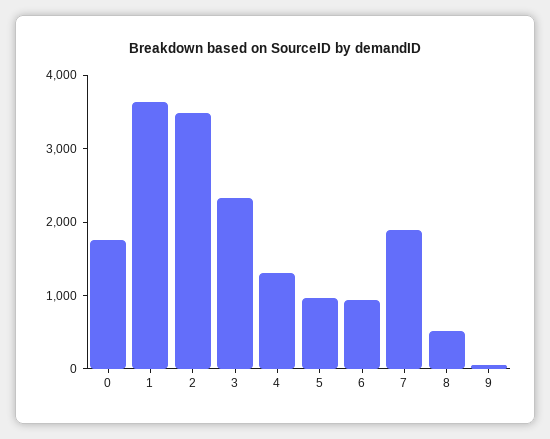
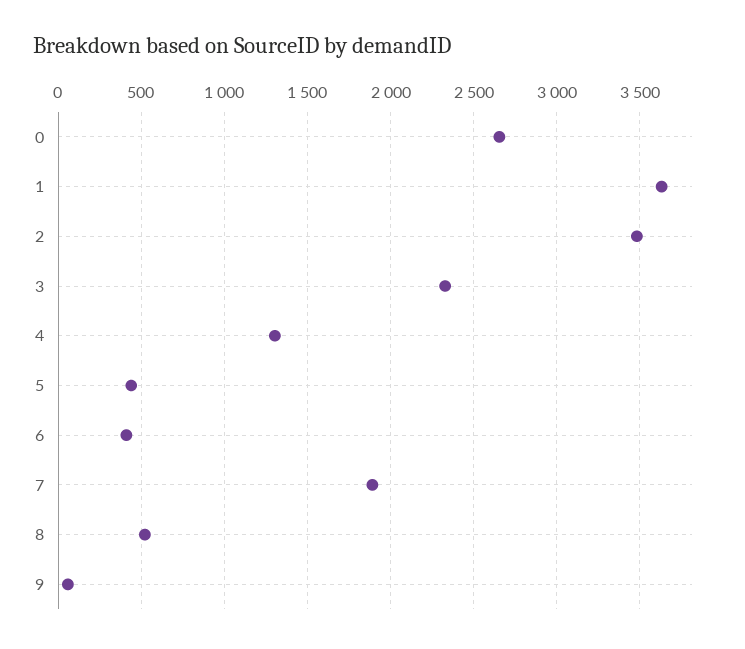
  {
-   "0": 1800,
+   "0": 2650,
    "1": 3650,
    "2": 3500,
    "3": 2350,
    "4": 1300,
-   "5": 1000,
+   "5": 450,
-   "6": 1000,
+   "6": 400,
    "7": 1900,
    "8": 500,
    "9": 50
  }

